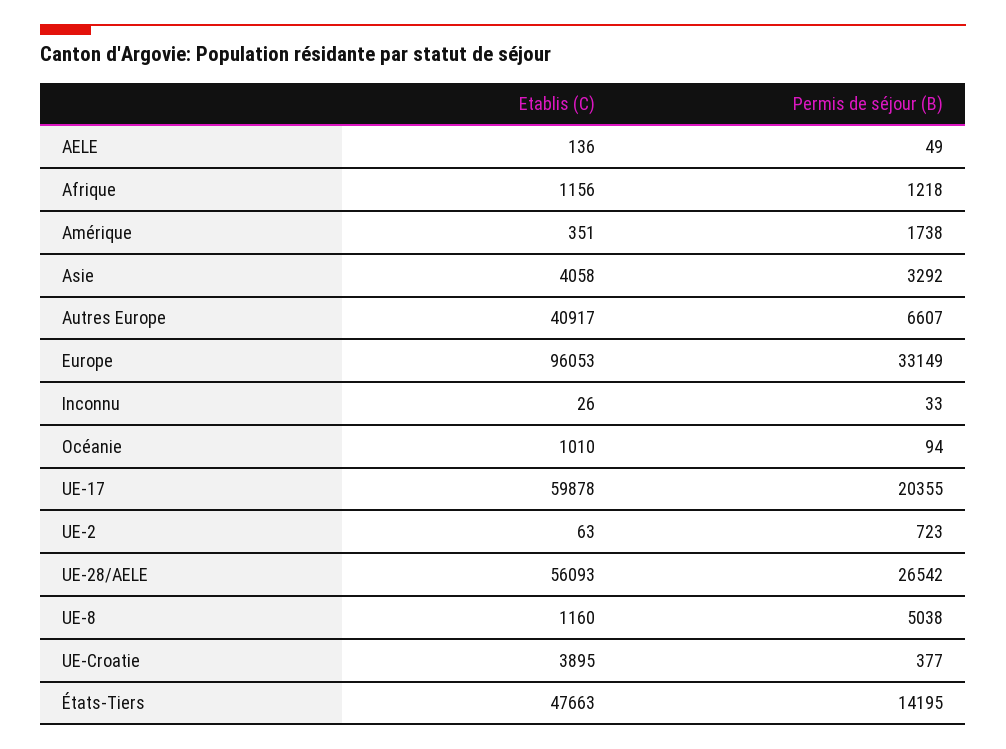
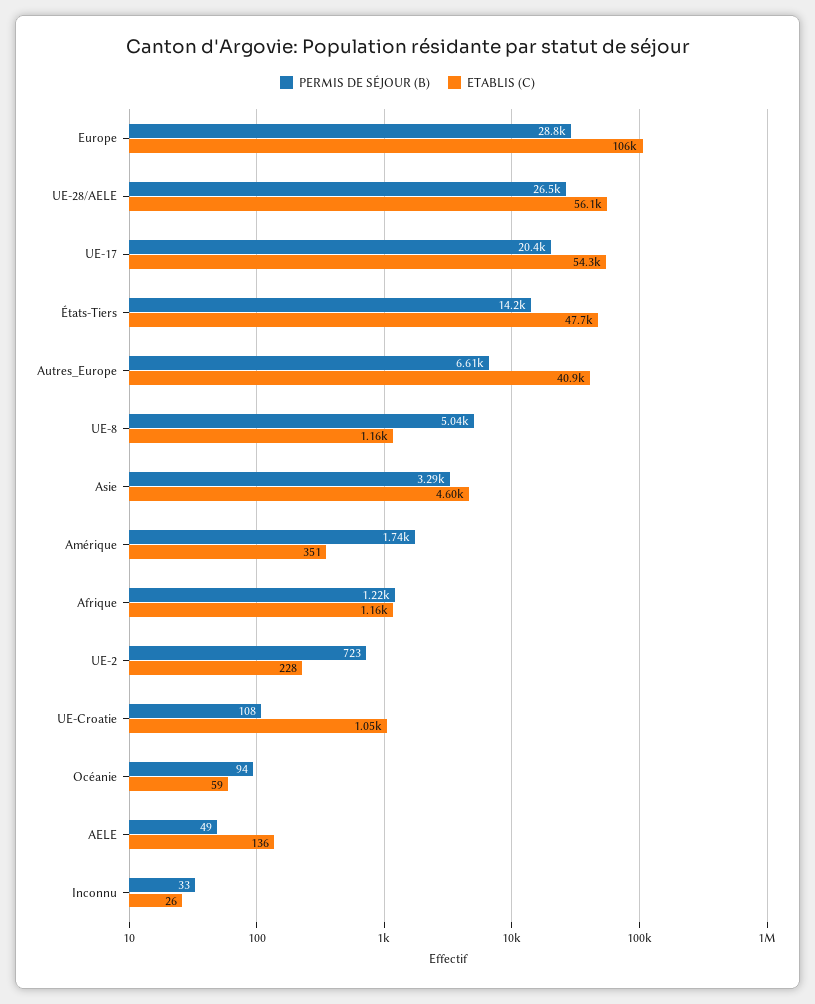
  {
    "Etablis (C)": {
      "AELE": 136,
      "Afrique": 1156,
      "Amérique": 351,
-     "Asie": 4058,
+     "Asie": 4600,
      "Autres Europe": 40917,
-     "Europe": 96053,
+     "Europe": 106000,
      "Inconnu": 26,
-     "Océanie": 1010,
+     "Océanie": 59,
-     "UE-17": 59878,
+     "UE-17": 54300,
-     "UE-2": 63,
+     "UE-2": 228,
      "UE-28/AELE": 56093,
      "UE-8": 1160,
-     "UE-Croatie": 3895,
+     "UE-Croatie": 1050,
      "États-Tiers": 47663
    },
    "Permis de séjour (B)": {
      "AELE": 49,
      "Afrique": 1218,
      "Amérique": 1738,
      "Asie": 3292,
      "Autres Europe": 6607,
-     "Europe": 33149,
+     "Europe": 28800,
      "Inconnu": 33,
      "Océanie": 94,
      "UE-17": 20355,
      "UE-2": 723,
      "UE-28/AELE": 26542,
      "UE-8": 5038,
-     "UE-Croatie": 377,
+     "UE-Croatie": 108,
      "États-Tiers": 14195
    }
  }

